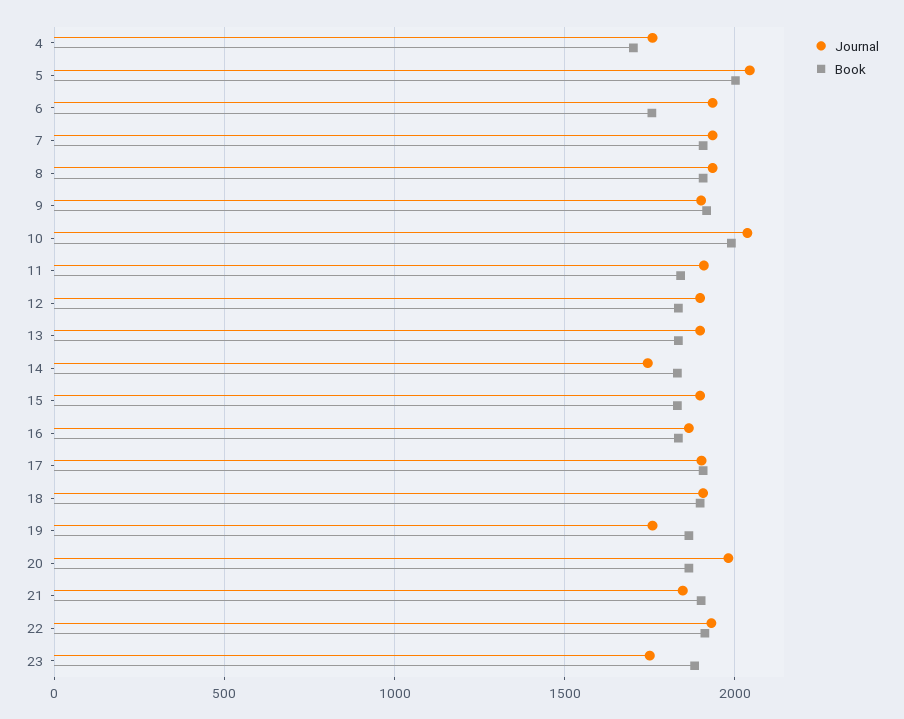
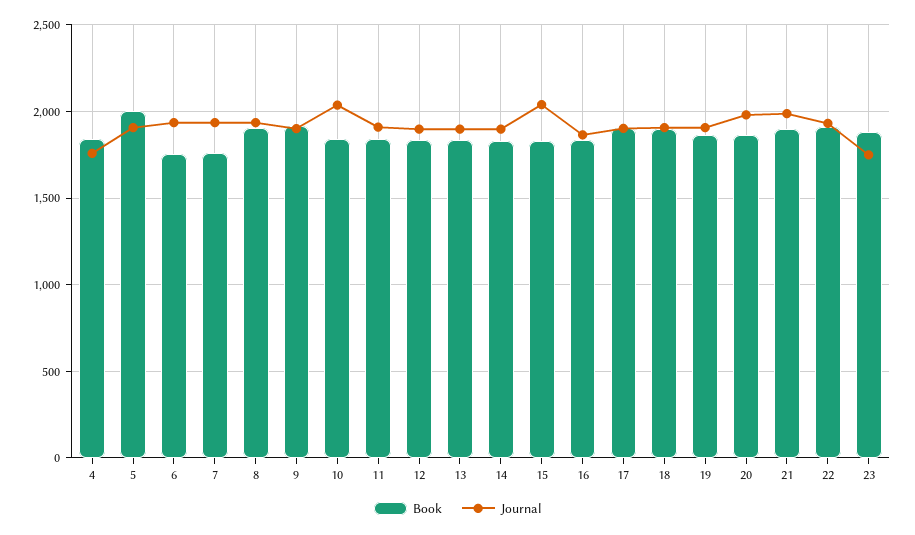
  {
    "Journal": {
      "4": 1750,
-     "5": 2050,
+     "5": 1900,
      "6": 1950,
      "7": 1950,
      "8": 1950,
      "9": 1900,
      "10": 2050,
      "11": 1900,
      "12": 1900,
      "13": 1900,
-     "14": 1750,
+     "14": 1900,
-     "15": 1900,
+     "15": 2050,
      "16": 1850,
      "17": 1900,
      "18": 1900,
-     "19": 1750,
+     "19": 1900,
      "20": 2000,
-     "21": 1850,
+     "21": 2000,
      "22": 1950,
      "23": 1750
    },
    "Book": {
-     "4": 1700,
+     "4": 1850,
      "5": 2000,
      "6": 1750,
-     "7": 1900,
+     "7": 1750,
      "8": 1900,
      "9": 1900,
-     "10": 2000,
+     "10": 1850,
      "11": 1850,
      "12": 1850,
      "13": 1850,
      "14": 1850,
      "15": 1850,
      "16": 1850,
      "17": 1900,
      "18": 1900,
      "19": 1850,
      "20": 1850,
      "21": 1900,
      "22": 1900,
      "23": 1900
    }
  }

